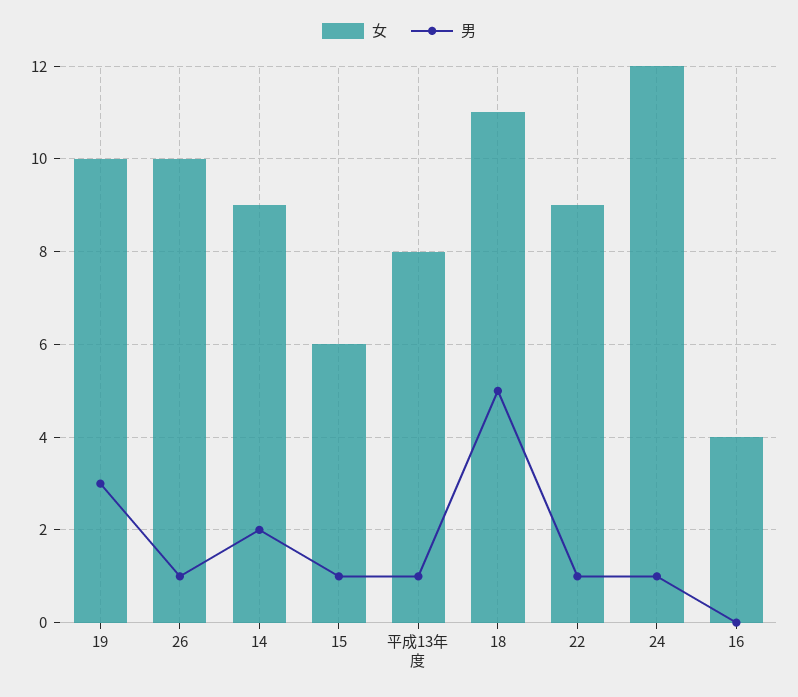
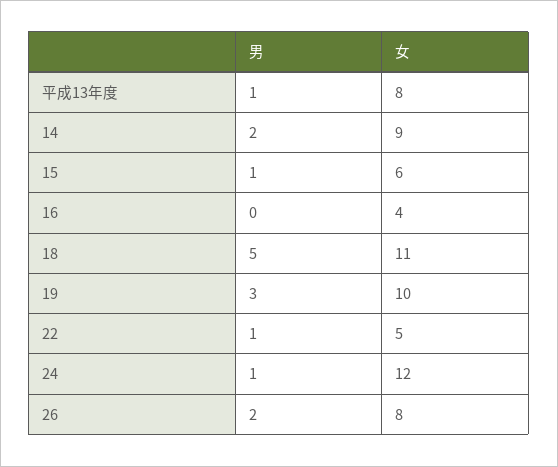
  {
    "女": {
      "19": 10,
-     "26": 10,
+     "26": 8,
      "14": 9,
      "15": 6,
      "平成13年度": 8,
      "18": 11,
-     "22": 9,
+     "22": 5,
      "24": 12,
      "16": 4
    },
    "男": {
      "19": 3,
-     "26": 1,
+     "26": 2,
      "14": 2,
      "15": 1,
      "平成13年度": 1,
      "18": 5,
      "22": 1,
      "24": 1,
      "16": 0
    }
  }

